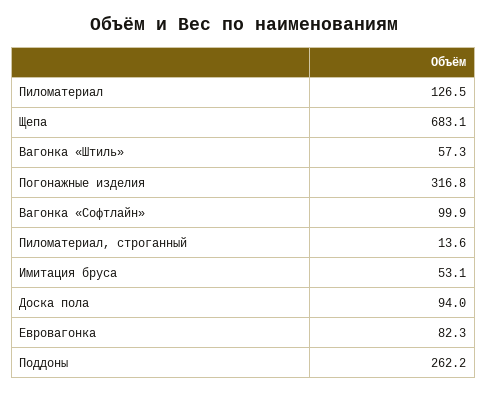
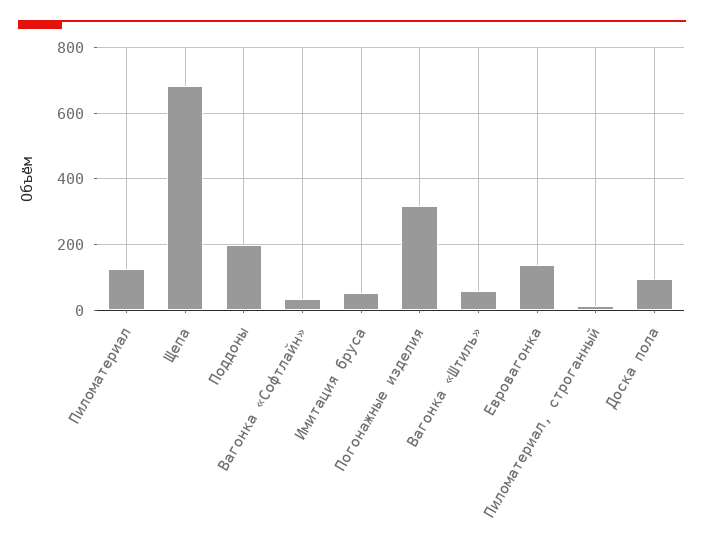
  {
    "Пиломатериал": 126.5,
    "Щепа": 683.1,
    "Вагонка «Штиль»": 57.3,
    "Погонажные изделия": 316.8,
-   "Вагонка «Софтлайн»": 99.9,
+   "Вагонка «Софтлайн»": 40,
    "Пиломатериал, строганный": 13.6,
    "Имитация бруса": 53.1,
    "Доска пола": 94,
-   "Евровагонка": 82.3,
+   "Евровагонка": 140,
-   "Поддоны": 262.2
+   "Поддоны": 200
  }

